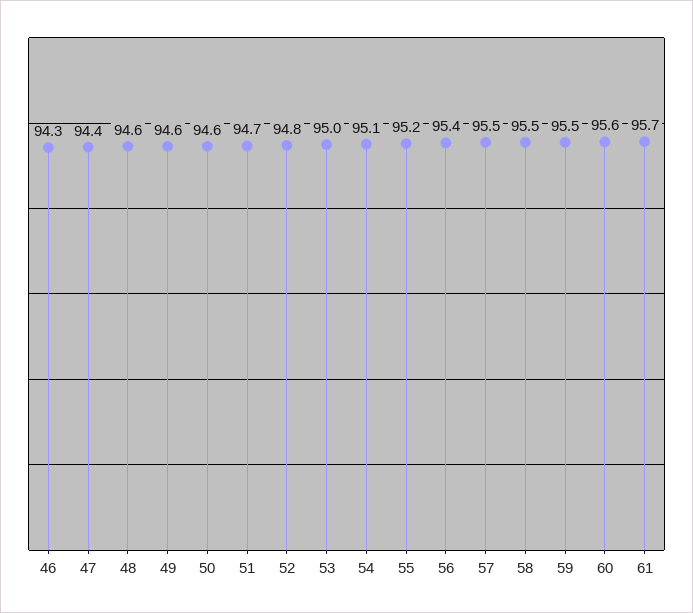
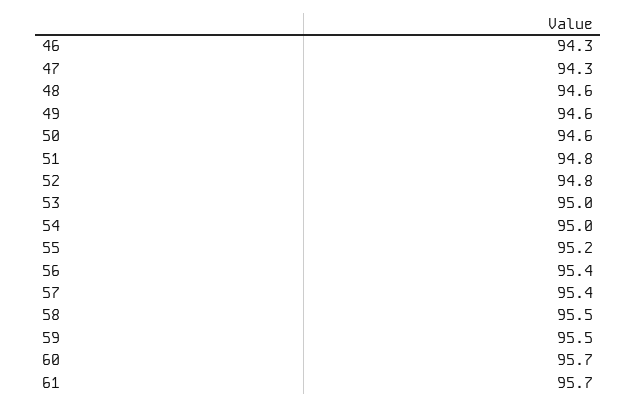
  {
    "46": 94.3,
-   "47": 94.4,
+   "47": 94.3,
    "48": 94.6,
    "49": 94.6,
    "50": 94.6,
-   "51": 94.7,
+   "51": 94.8,
    "52": 94.8,
    "53": 95,
-   "54": 95.1,
+   "54": 95,
    "55": 95.2,
    "56": 95.4,
-   "57": 95.5,
+   "57": 95.4,
    "58": 95.5,
    "59": 95.5,
-   "60": 95.6,
+   "60": 95.7,
    "61": 95.7
  }

